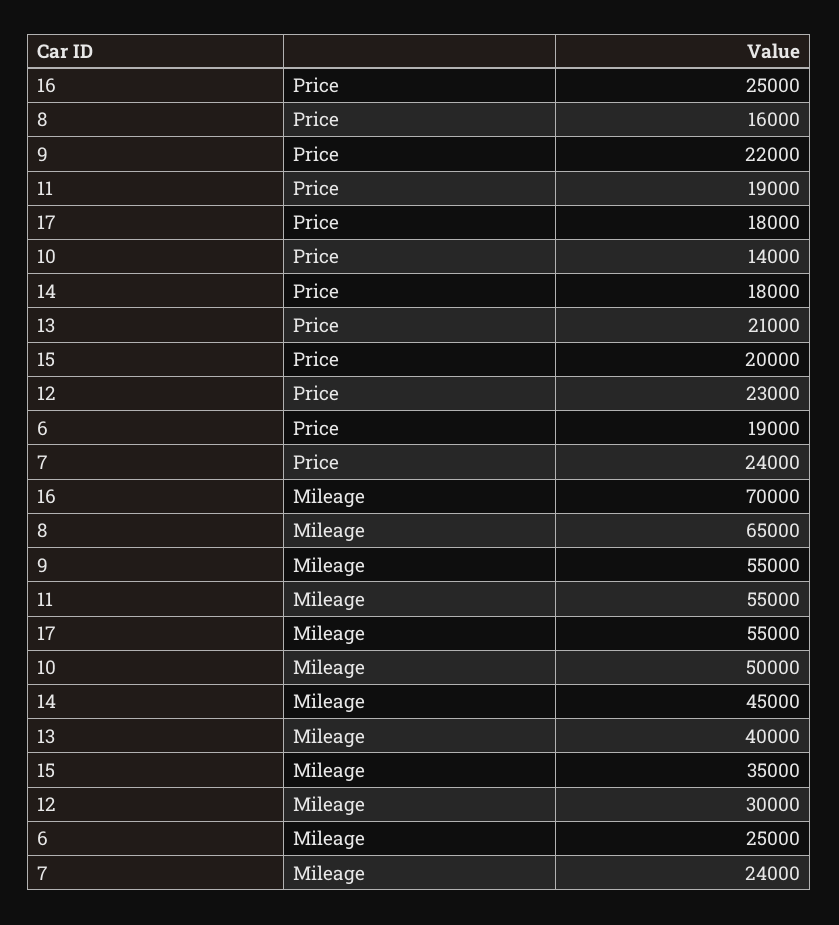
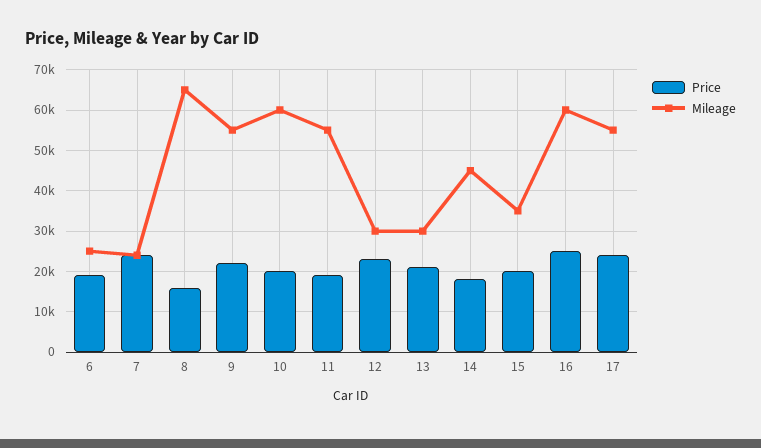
  {
    "Price": {
      "16": 25000,
      "8": 16000,
      "9": 22000,
      "11": 19000,
-     "17": 18000,
+     "17": 24000,
-     "10": 14000,
+     "10": 20000,
      "14": 18000,
      "13": 21000,
      "15": 20000,
      "12": 23000,
      "6": 19000,
      "7": 24000
    },
    "Mileage": {
-     "16": 70000,
+     "16": 60000,
      "8": 65000,
      "9": 55000,
      "11": 55000,
      "17": 55000,
-     "10": 50000,
+     "10": 60000,
      "14": 45000,
-     "13": 40000,
+     "13": 30000,
      "15": 35000,
      "12": 30000,
      "6": 25000,
      "7": 24000
    }
  }

